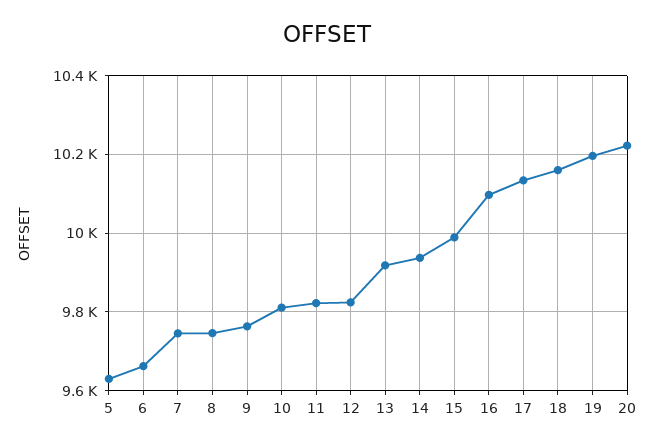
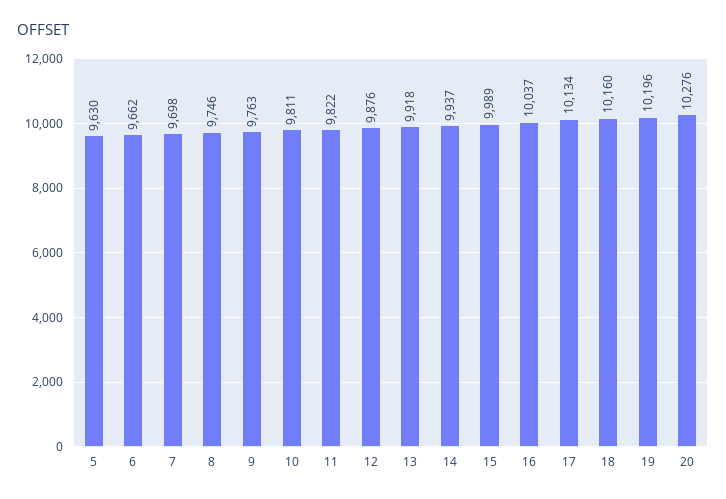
  {
    "5": 9630,
    "6": 9662,
-   "7": 9740,
+   "7": 9698,
    "8": 9746,
    "9": 9763,
    "10": 9811,
    "11": 9822,
-   "12": 9820,
+   "12": 9876,
    "13": 9918,
    "14": 9937,
    "15": 9989,
-   "16": 10100,
+   "16": 10037,
    "17": 10134,
    "18": 10160,
    "19": 10196,
-   "20": 10220
+   "20": 10276
  }

